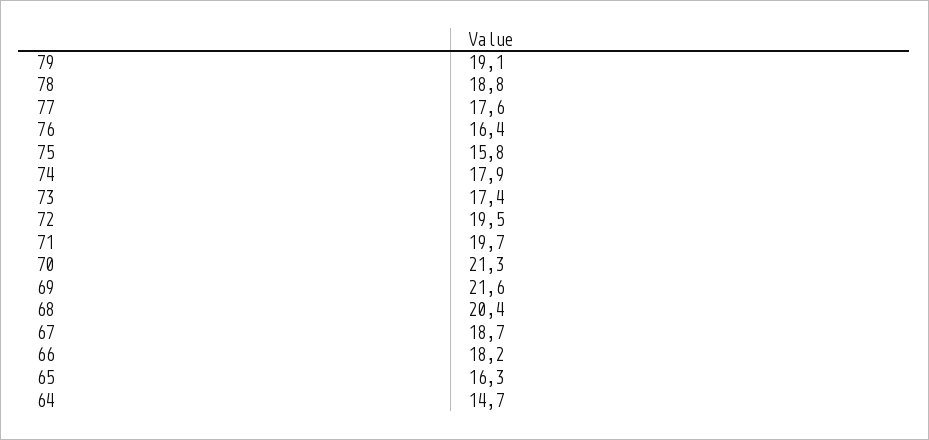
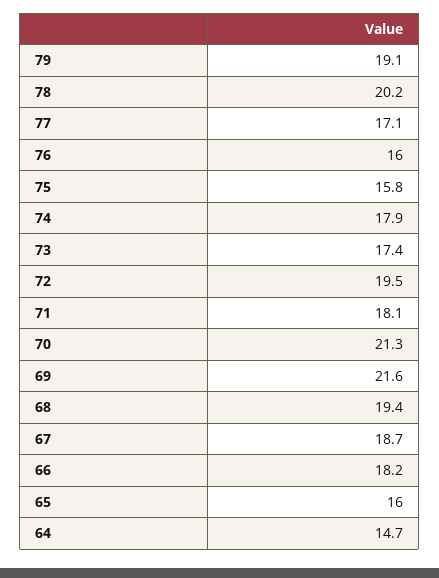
  {
    "79": 19.1,
-   "78": 18.8,
+   "78": 20.2,
-   "77": 17.6,
+   "77": 17.1,
-   "76": 16.4,
+   "76": 16,
    "75": 15.8,
    "74": 17.9,
    "73": 17.4,
    "72": 19.5,
-   "71": 19.7,
+   "71": 18.1,
    "70": 21.3,
    "69": 21.6,
-   "68": 20.4,
+   "68": 19.4,
    "67": 18.7,
    "66": 18.2,
-   "65": 16.3,
+   "65": 16,
    "64": 14.7
  }

